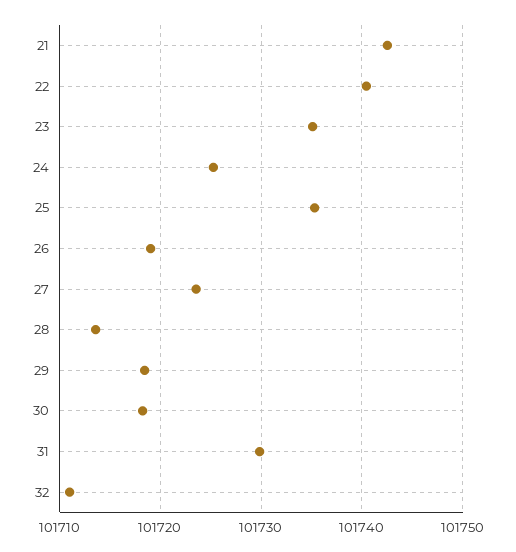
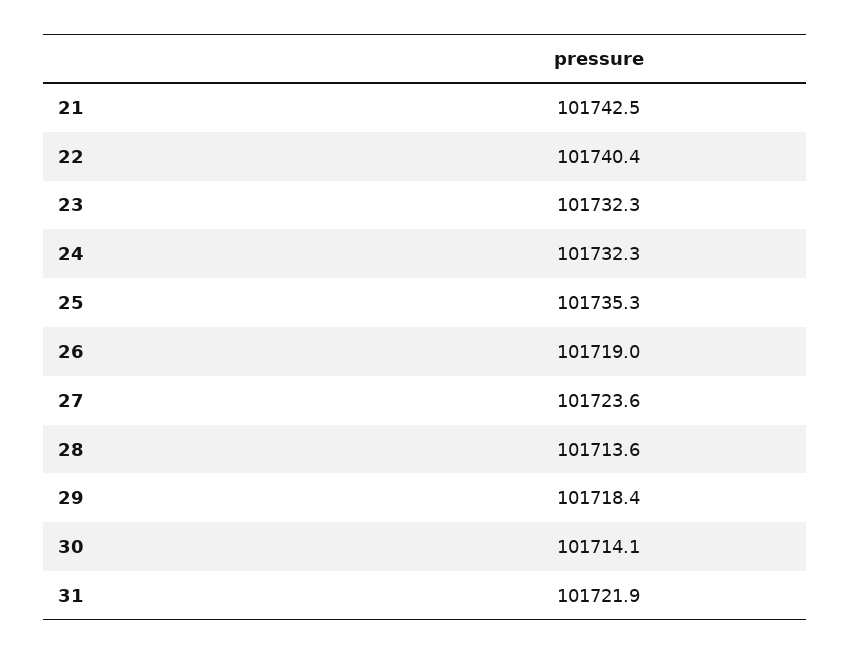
  {
    "21": 101742.5,
    "22": 101740.4,
-   "23": 101735,
+   "23": 101732.3,
-   "24": 101725,
+   "24": 101732.3,
    "25": 101735.3,
    "26": 101719,
    "27": 101723.6,
    "28": 101713.6,
    "29": 101718.4,
-   "30": 101718,
+   "30": 101714.1,
-   "31": 101730,
+   "31": 101721.9
-   "32": 101711
  }

